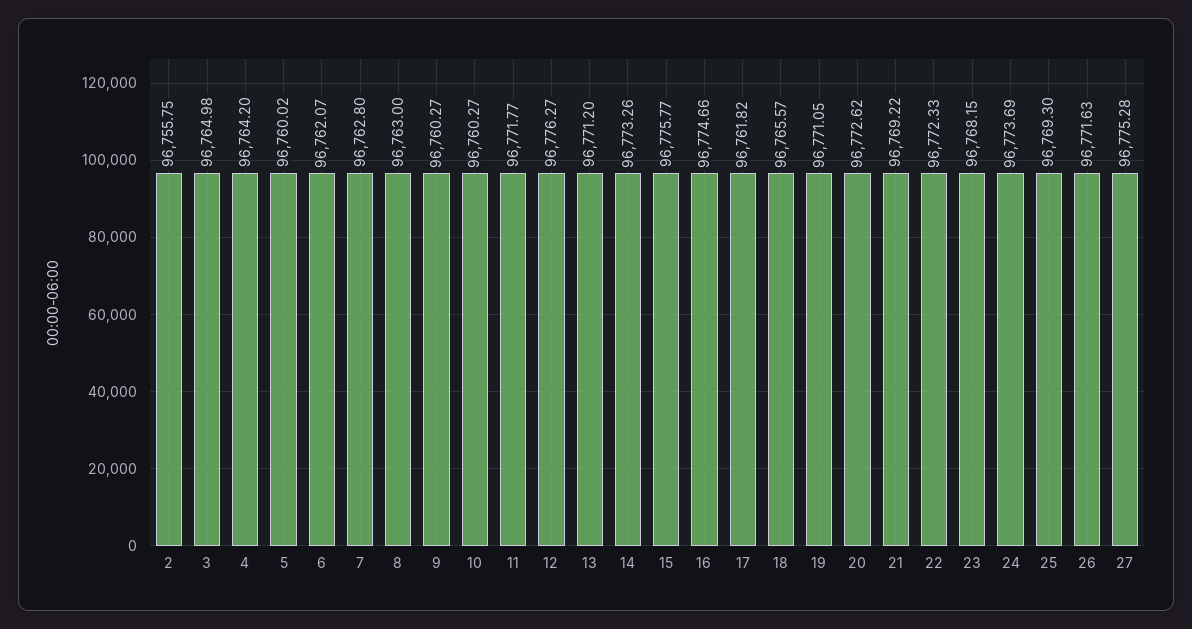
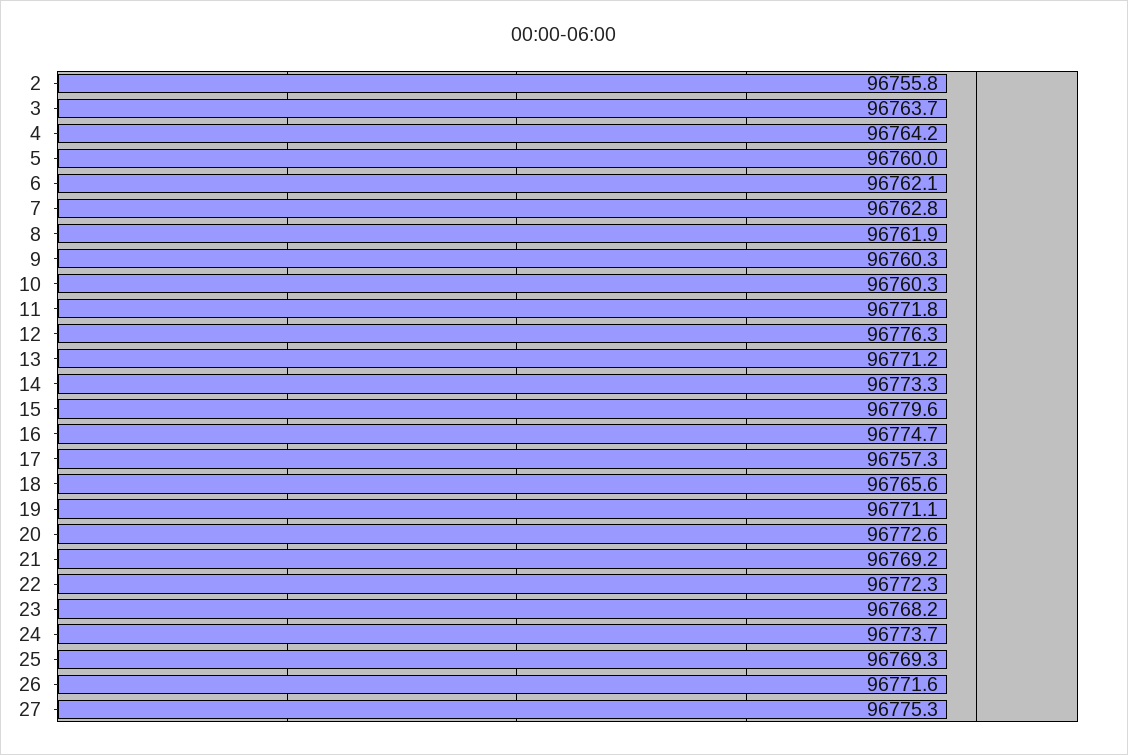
  {
    "2": 96755.75,
-   "3": 96764.98,
+   "3": 96763.7,
    "4": 96764.2,
    "5": 96760.02,
    "6": 96762.07,
    "7": 96762.8,
-   "8": 96763,
+   "8": 96761.9,
    "9": 96760.27,
    "10": 96760.27,
    "11": 96771.77,
    "12": 96776.27,
    "13": 96771.2,
    "14": 96773.26,
-   "15": 96775.77,
+   "15": 96779.6,
    "16": 96774.66,
-   "17": 96761.82,
+   "17": 96757.3,
    "18": 96765.57,
    "19": 96771.05,
    "20": 96772.62,
    "21": 96769.22,
    "22": 96772.33,
    "23": 96768.15,
    "24": 96773.69,
    "25": 96769.3,
    "26": 96771.63,
    "27": 96775.28
  }

